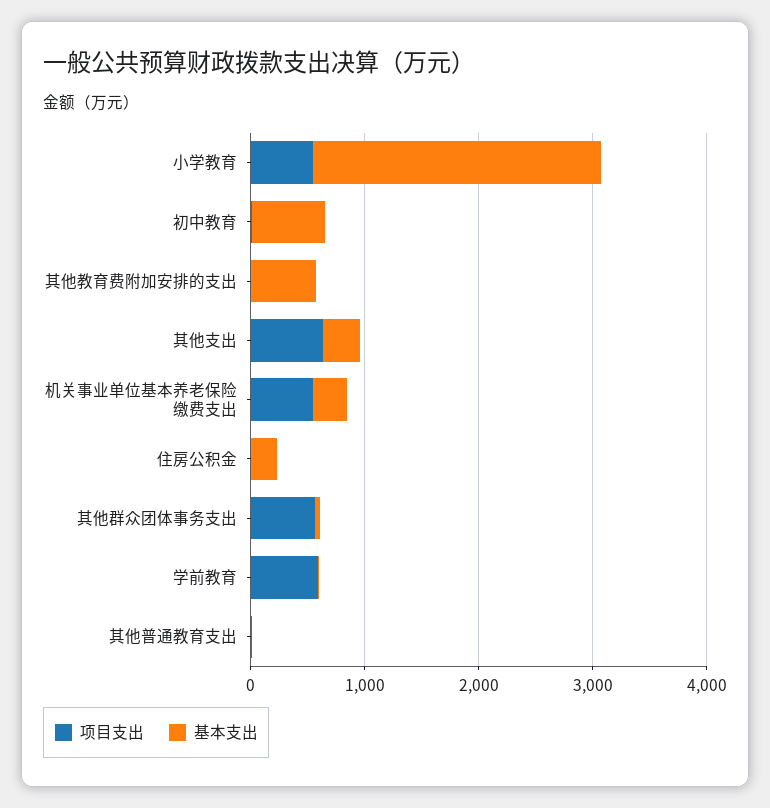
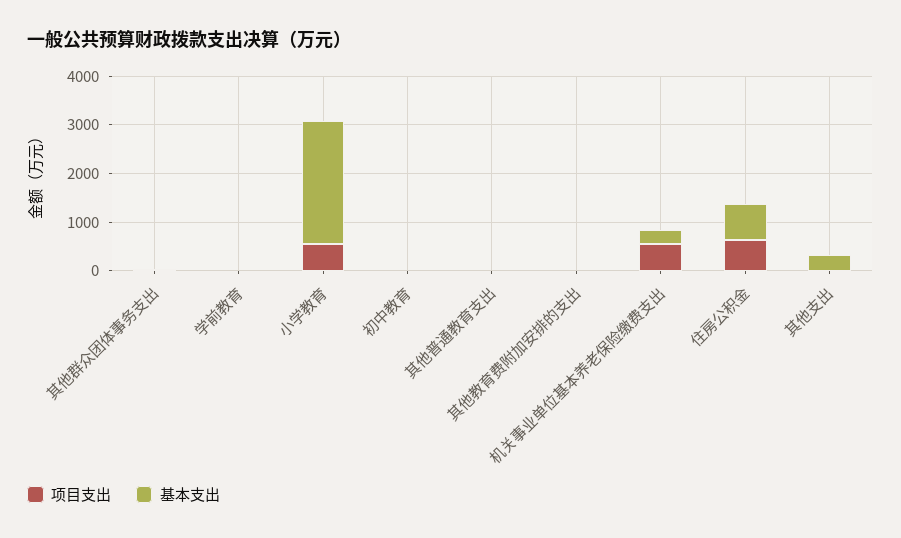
  {
    "项目支出": {
      "小学教育": 600,
      "初中教育": 0,
      "其他教育费附加安排的支出": 0,
-     "其他支出": 600,
+     "其他支出": 0,
      "机关事业单位基本养老保险缴费支出": 600,
-     "住房公积金": 0,
+     "住房公积金": 600,
-     "其他群众团体事务支出": 600,
+     "其他群众团体事务支出": 0,
-     "学前教育": 600,
+     "学前教育": 0,
      "其他普通教育支出": 0
    },
    "基本支出": {
      "小学教育": 2600,
-     "初中教育": 600,
+     "初中教育": 0,
-     "其他教育费附加安排的支出": 600,
+     "其他教育费附加安排的支出": 0,
      "其他支出": 400,
      "机关事业单位基本养老保险缴费支出": 400,
-     "住房公积金": 200,
+     "住房公积金": 800,
      "其他群众团体事务支出": 0,
      "学前教育": 0,
      "其他普通教育支出": 0
    }
  }

